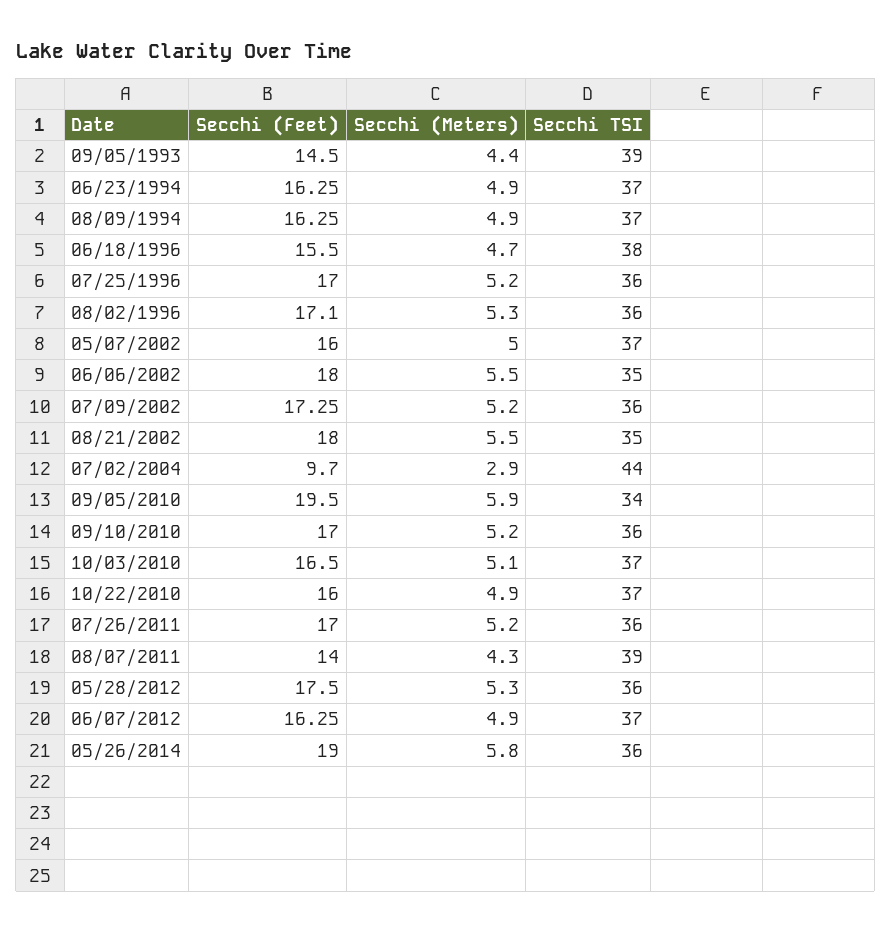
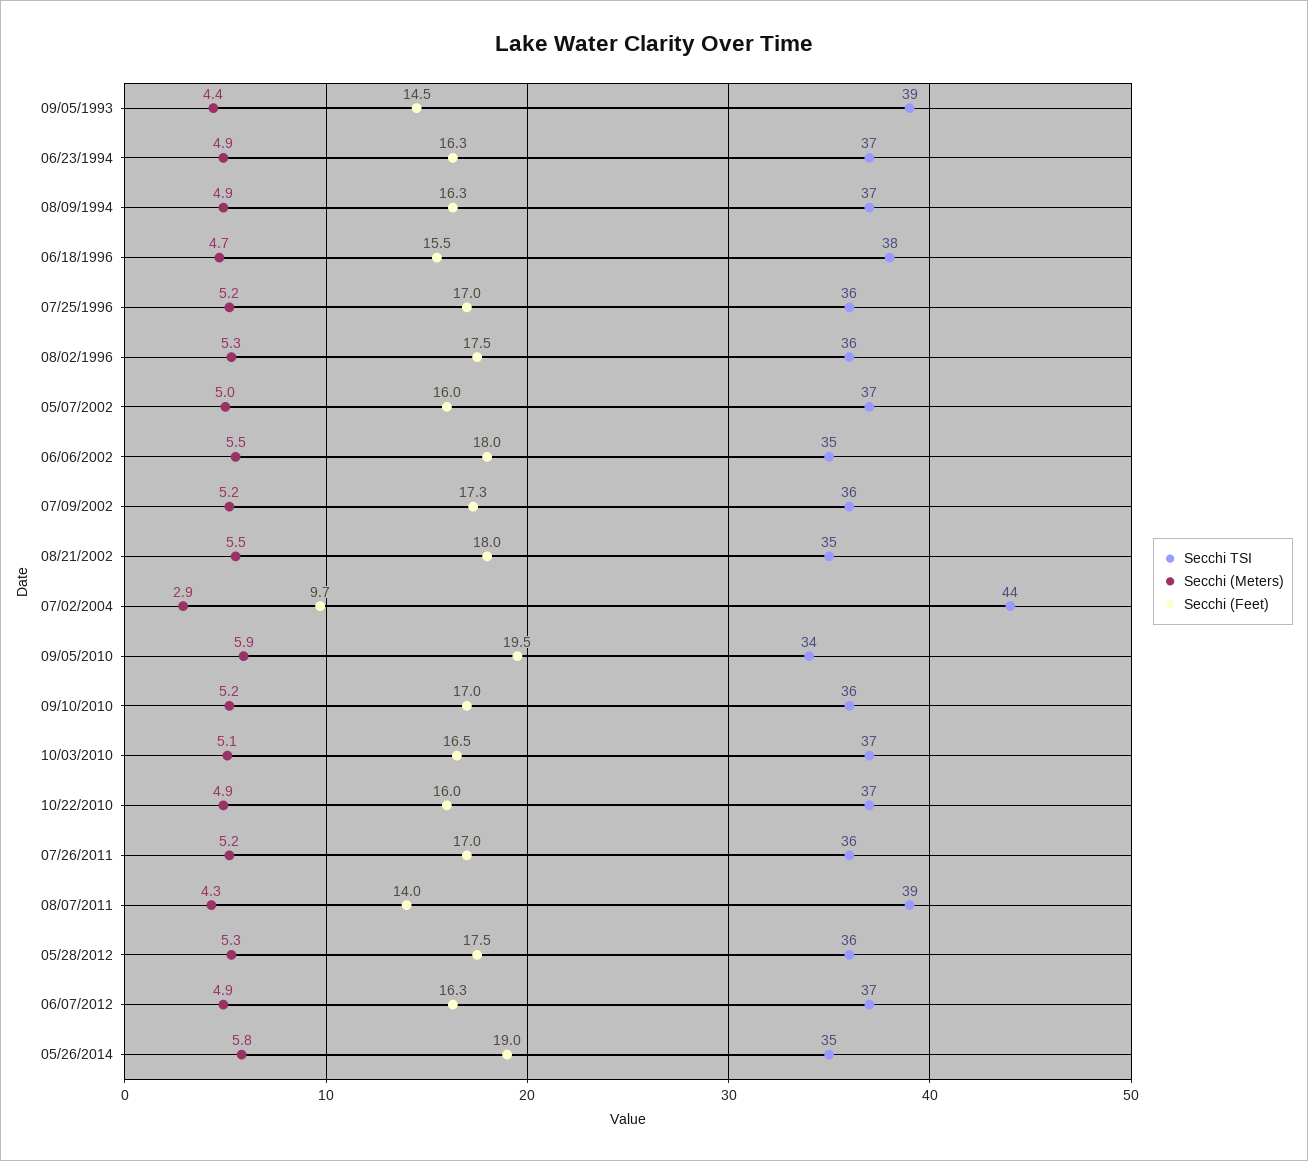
  {
    "Secchi (Feet)": {
      "09/05/1993": 14.5,
      "06/23/1994": 16.25,
      "08/09/1994": 16.25,
      "06/18/1996": 15.5,
      "07/25/1996": 17,
-     "08/02/1996": 17.1,
+     "08/02/1996": 17.5,
      "05/07/2002": 16,
      "06/06/2002": 18,
      "07/09/2002": 17.25,
      "08/21/2002": 18,
      "07/02/2004": 9.7,
      "09/05/2010": 19.5,
      "09/10/2010": 17,
      "10/03/2010": 16.5,
      "10/22/2010": 16,
      "07/26/2011": 17,
      "08/07/2011": 14,
      "05/28/2012": 17.5,
      "06/07/2012": 16.25,
      "05/26/2014": 19
    },
    "Secchi (Meters)": {
      "09/05/1993": 4.4,
      "06/23/1994": 4.9,
      "08/09/1994": 4.9,
      "06/18/1996": 4.7,
      "07/25/1996": 5.2,
      "08/02/1996": 5.3,
      "05/07/2002": 5,
      "06/06/2002": 5.5,
      "07/09/2002": 5.2,
      "08/21/2002": 5.5,
      "07/02/2004": 2.9,
      "09/05/2010": 5.9,
      "09/10/2010": 5.2,
      "10/03/2010": 5.1,
      "10/22/2010": 4.9,
      "07/26/2011": 5.2,
      "08/07/2011": 4.3,
      "05/28/2012": 5.3,
      "06/07/2012": 4.9,
      "05/26/2014": 5.8
    },
    "Secchi TSI": {
      "09/05/1993": 39,
      "06/23/1994": 37,
      "08/09/1994": 37,
      "06/18/1996": 38,
      "07/25/1996": 36,
      "08/02/1996": 36,
      "05/07/2002": 37,
      "06/06/2002": 35,
      "07/09/2002": 36,
      "08/21/2002": 35,
      "07/02/2004": 44,
      "09/05/2010": 34,
      "09/10/2010": 36,
      "10/03/2010": 37,
      "10/22/2010": 37,
      "07/26/2011": 36,
      "08/07/2011": 39,
      "05/28/2012": 36,
      "06/07/2012": 37,
-     "05/26/2014": 36
+     "05/26/2014": 35
    }
  }

